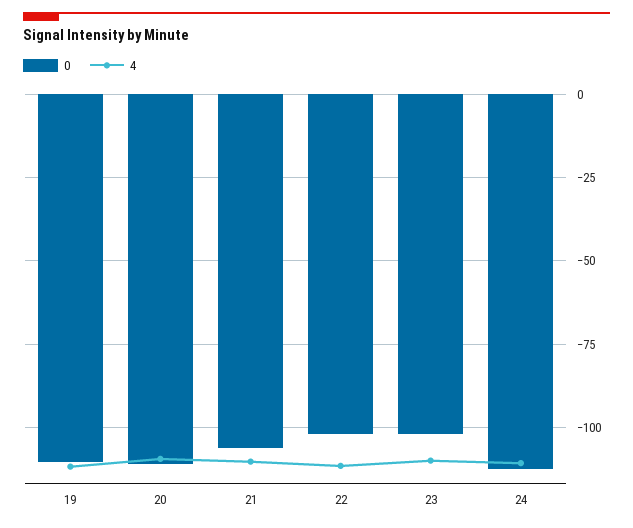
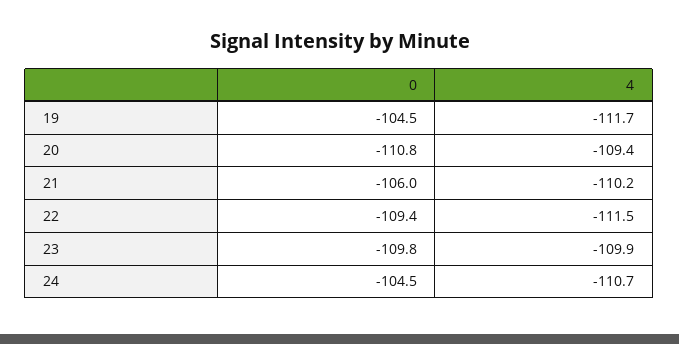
  {
    "0": {
-     "19": -110,
+     "19": -104.5,
      "20": -110.8,
      "21": -106,
-     "22": -102.5,
+     "22": -109.4,
-     "23": -102.5,
+     "23": -109.8,
-     "24": -112.5
+     "24": -104.5
    },
    "4": {
      "19": -111.7,
      "20": -109.4,
      "21": -110.2,
      "22": -111.5,
      "23": -109.9,
      "24": -110.7
    }
  }

